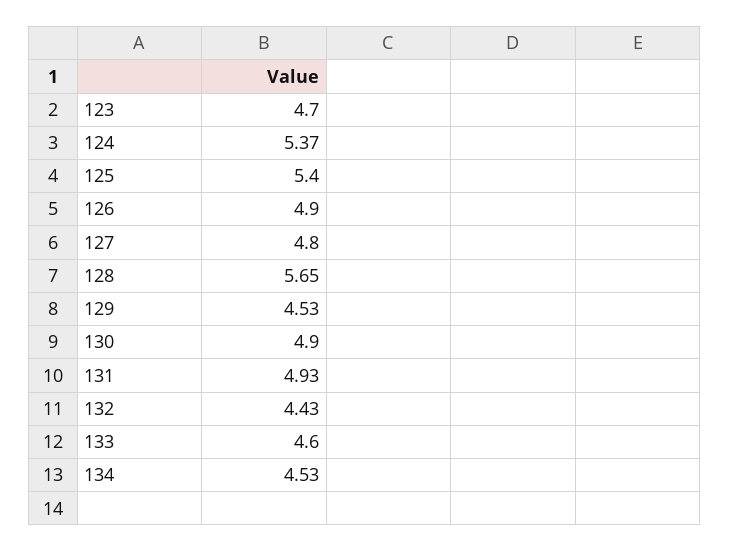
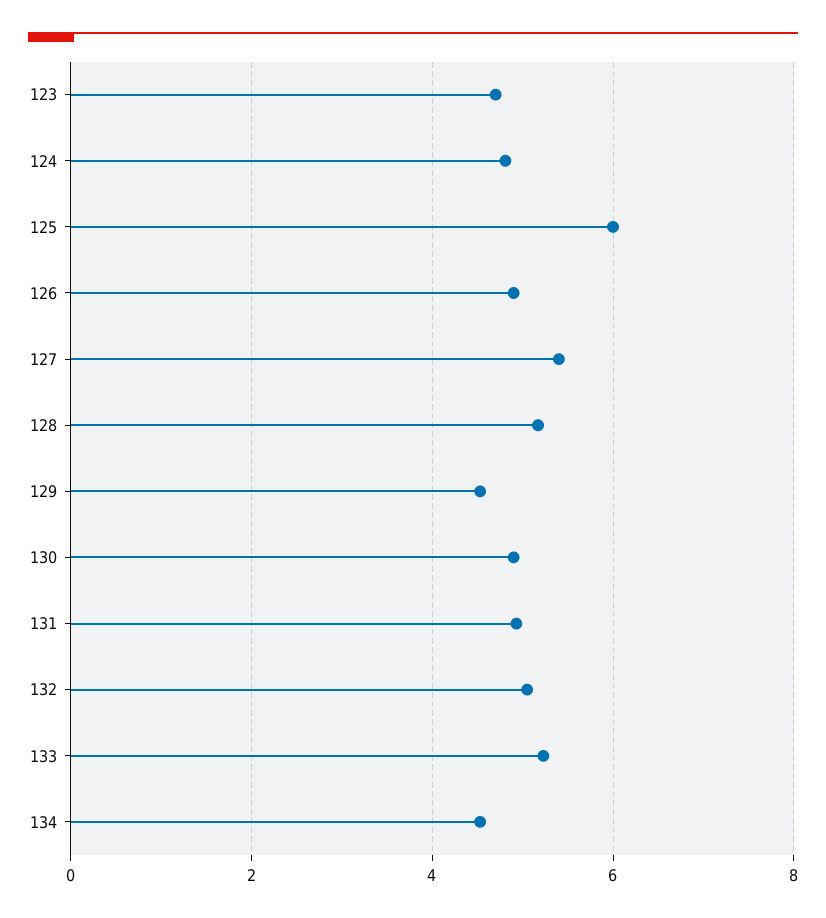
  {
    "123": 4.7,
-   "124": 5.37,
+   "124": 4.8,
-   "125": 5.4,
+   "125": 6,
    "126": 4.9,
-   "127": 4.8,
+   "127": 5.4,
-   "128": 5.65,
+   "128": 5.2,
    "129": 4.53,
    "130": 4.9,
    "131": 4.93,
-   "132": 4.43,
+   "132": 5,
-   "133": 4.6,
+   "133": 5.2,
    "134": 4.53
  }

